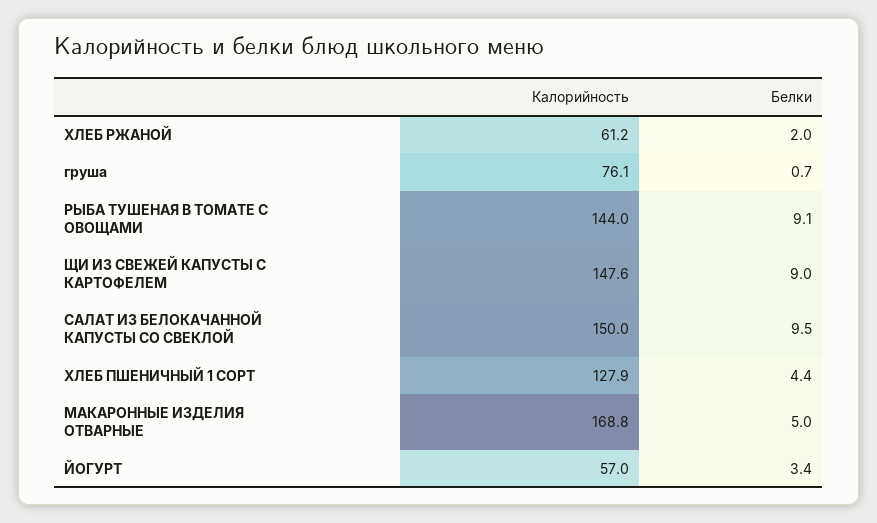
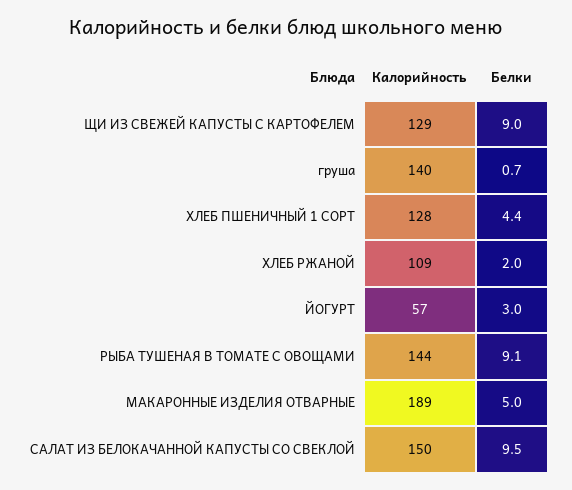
  {
    "Калорийность": {
-     "ХЛЕБ РЖАНОЙ": 61.2,
+     "ХЛЕБ РЖАНОЙ": 109,
-     "груша": 76.1,
+     "груша": 140,
      "РЫБА ТУШЕНАЯ В ТОМАТЕ С ОВОЩАМИ": 144,
-     "ЩИ ИЗ СВЕЖЕЙ КАПУСТЫ С КАРТОФЕЛЕМ": 147.6,
+     "ЩИ ИЗ СВЕЖЕЙ КАПУСТЫ С КАРТОФЕЛЕМ": 129,
      "САЛАТ ИЗ БЕЛОКАЧАННОЙ КАПУСТЫ СО СВЕКЛОЙ": 150,
      "ХЛЕБ ПШЕНИЧНЫЙ 1 СОРТ": 127.9,
-     "МАКАРОННЫЕ ИЗДЕЛИЯ ОТВАРНЫЕ": 168.8,
+     "МАКАРОННЫЕ ИЗДЕЛИЯ ОТВАРНЫЕ": 189,
      "ЙОГУРТ": 57
    },
    "Белки": {
      "ХЛЕБ РЖАНОЙ": 2,
      "груша": 0.7,
      "РЫБА ТУШЕНАЯ В ТОМАТЕ С ОВОЩАМИ": 9.1,
      "ЩИ ИЗ СВЕЖЕЙ КАПУСТЫ С КАРТОФЕЛЕМ": 9,
      "САЛАТ ИЗ БЕЛОКАЧАННОЙ КАПУСТЫ СО СВЕКЛОЙ": 9.5,
      "ХЛЕБ ПШЕНИЧНЫЙ 1 СОРТ": 4.4,
      "МАКАРОННЫЕ ИЗДЕЛИЯ ОТВАРНЫЕ": 5,
-     "ЙОГУРТ": 3.4
+     "ЙОГУРТ": 3
    }
  }

